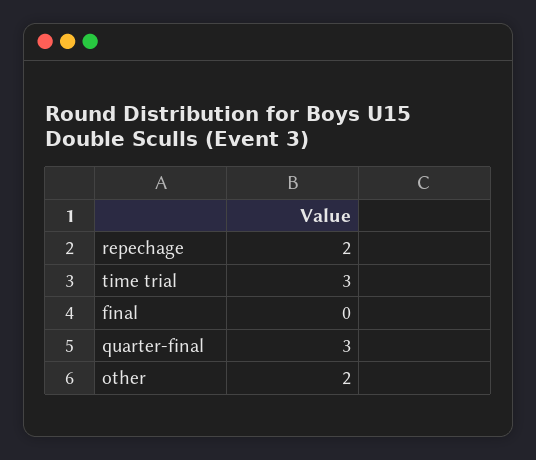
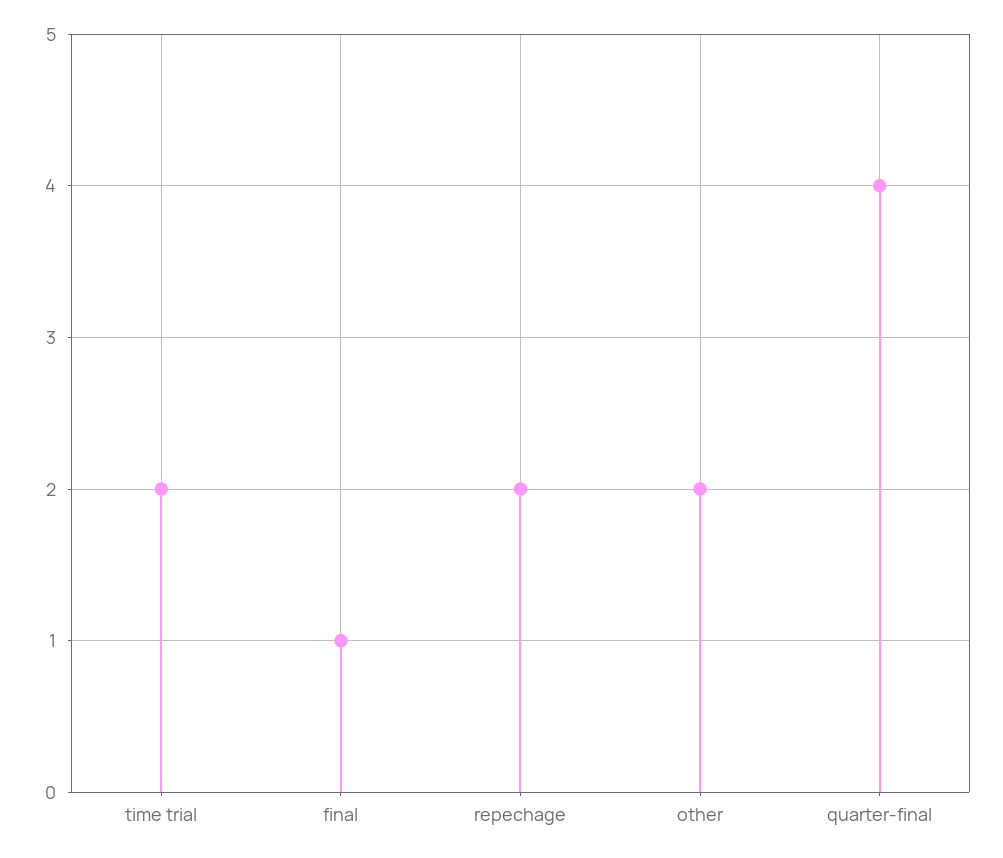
  {
    "repechage": 2,
-   "time trial": 3,
+   "time trial": 2,
-   "final": 0,
+   "final": 1,
-   "quarter-final": 3,
+   "quarter-final": 4,
    "other": 2
  }

